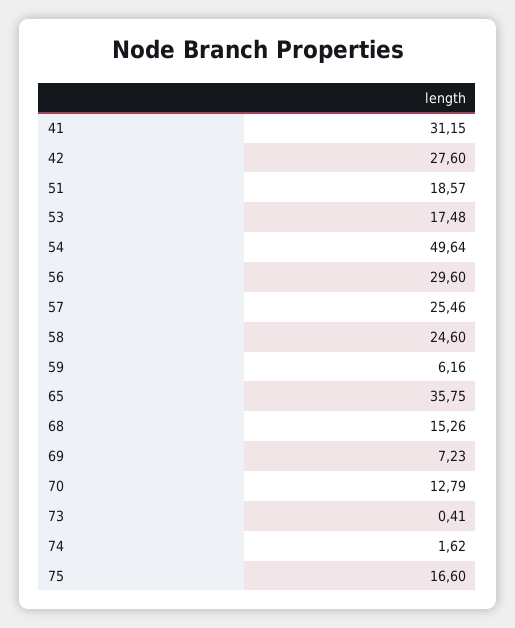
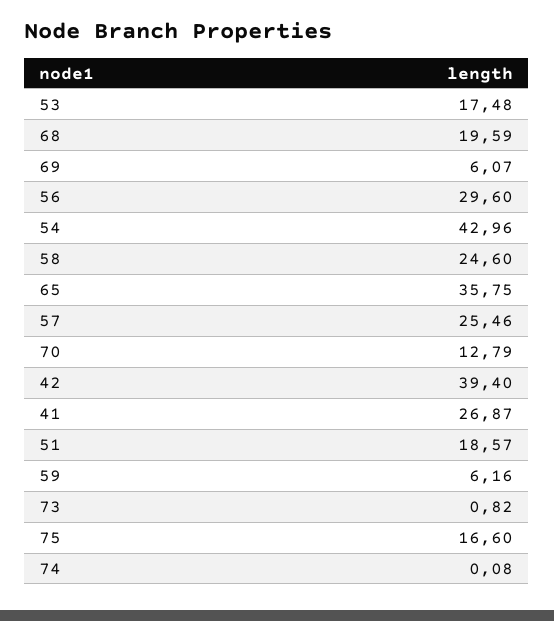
  {
-   "41": 31.15,
+   "41": 26.87,
-   "42": 27.6,
+   "42": 39.4,
    "51": 18.57,
    "53": 17.48,
-   "54": 49.64,
+   "54": 42.96,
    "56": 29.6,
    "57": 25.46,
    "58": 24.6,
    "59": 6.16,
    "65": 35.75,
-   "68": 15.26,
+   "68": 19.59,
-   "69": 7.23,
+   "69": 6.07,
    "70": 12.79,
-   "73": 0.41,
+   "73": 0.82,
-   "74": 1.62,
+   "74": 0.08,
    "75": 16.6
  }

